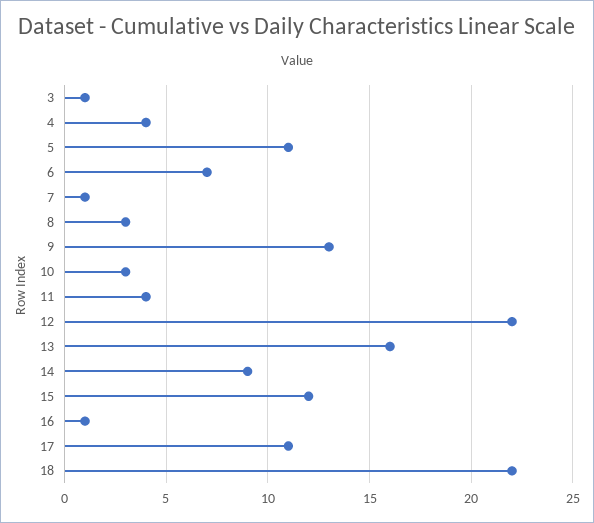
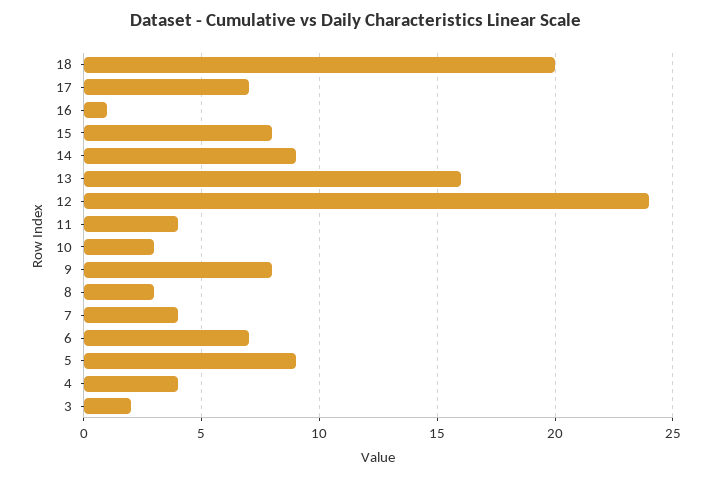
  {
-   "3": 1,
+   "3": 2,
    "4": 4,
-   "5": 11,
+   "5": 9,
    "6": 7,
-   "7": 1,
+   "7": 4,
    "8": 3,
-   "9": 13,
+   "9": 8,
    "10": 3,
    "11": 4,
-   "12": 22,
+   "12": 24,
    "13": 16,
    "14": 9,
-   "15": 12,
+   "15": 8,
    "16": 1,
-   "17": 11,
+   "17": 7,
-   "18": 22
+   "18": 20
  }

